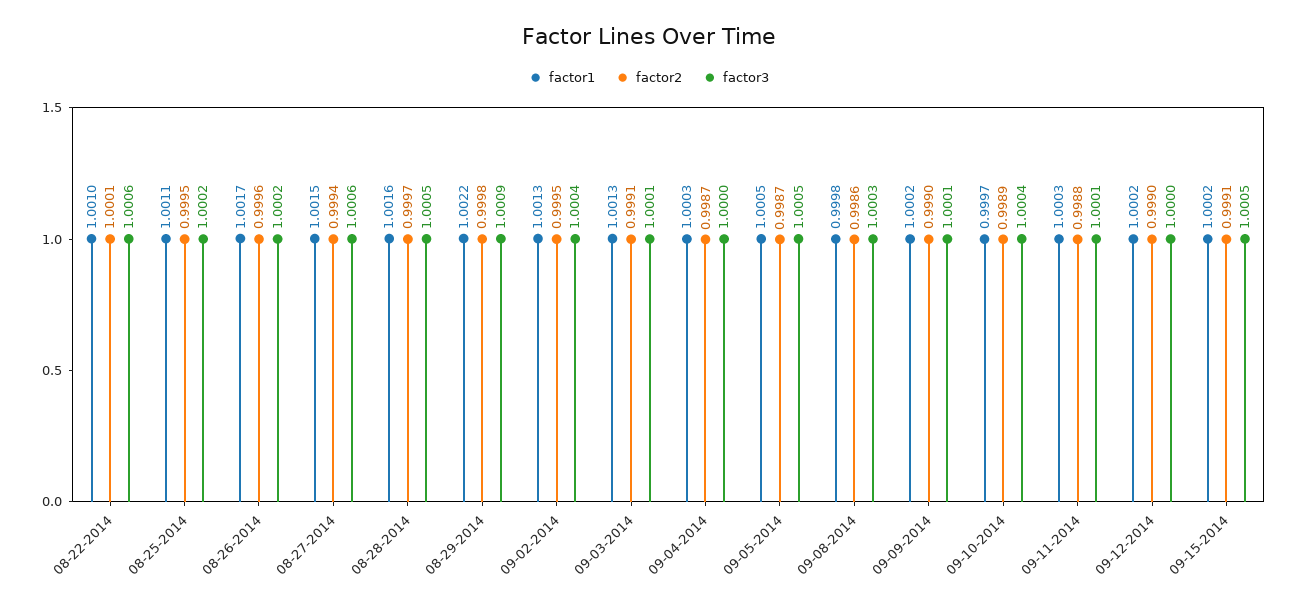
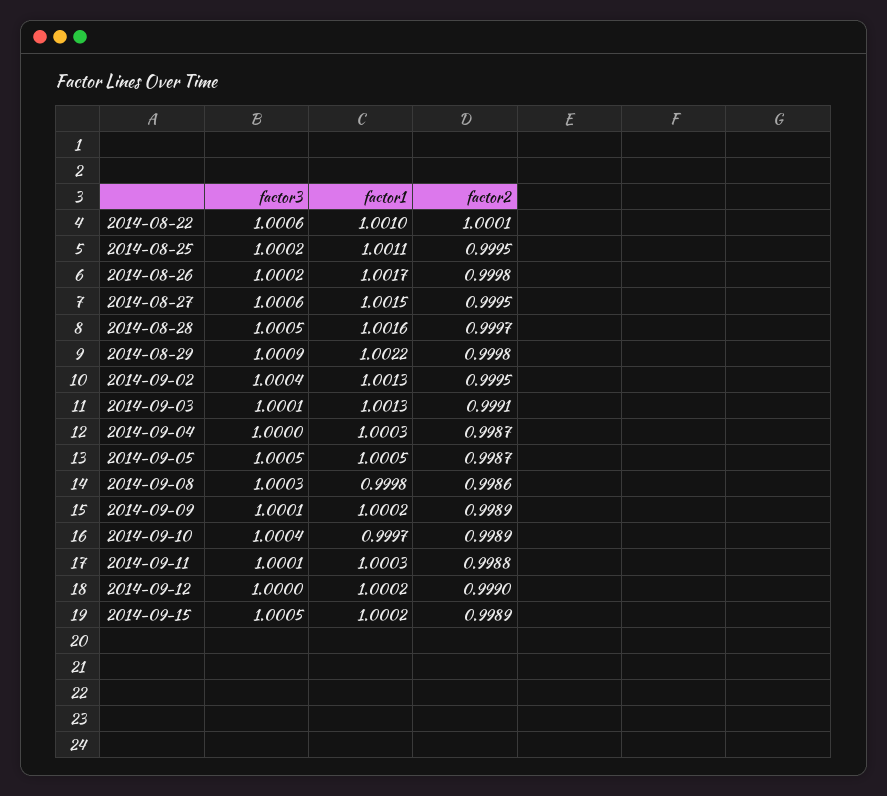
  {
    "factor1": {
      "08-22-2014": 1.001,
      "08-25-2014": 1.0011,
      "08-26-2014": 1.0017,
      "08-27-2014": 1.0015,
      "08-28-2014": 1.0016,
      "08-29-2014": 1.0022,
      "09-02-2014": 1.0013,
      "09-03-2014": 1.0013,
      "09-04-2014": 1.0003,
      "09-05-2014": 1.0005,
      "09-08-2014": 0.9998,
      "09-09-2014": 1.0002,
      "09-10-2014": 0.9997,
      "09-11-2014": 1.0003,
      "09-12-2014": 1.0002,
      "09-15-2014": 1.0002
    },
    "factor2": {
      "08-22-2014": 1.0001,
      "08-25-2014": 0.9995,
-     "08-26-2014": 0.9996,
+     "08-26-2014": 0.9998,
-     "08-27-2014": 0.9994,
+     "08-27-2014": 0.9995,
      "08-28-2014": 0.9997,
      "08-29-2014": 0.9998,
      "09-02-2014": 0.9995,
      "09-03-2014": 0.9991,
      "09-04-2014": 0.9987,
      "09-05-2014": 0.9987,
      "09-08-2014": 0.9986,
-     "09-09-2014": 0.999,
+     "09-09-2014": 0.9989,
      "09-10-2014": 0.9989,
      "09-11-2014": 0.9988,
      "09-12-2014": 0.999,
-     "09-15-2014": 0.9991
+     "09-15-2014": 0.9989
    },
    "factor3": {
      "08-22-2014": 1.0006,
      "08-25-2014": 1.0002,
      "08-26-2014": 1.0002,
      "08-27-2014": 1.0006,
      "08-28-2014": 1.0005,
      "08-29-2014": 1.0009,
      "09-02-2014": 1.0004,
      "09-03-2014": 1.0001,
      "09-04-2014": 1,
      "09-05-2014": 1.0005,
      "09-08-2014": 1.0003,
      "09-09-2014": 1.0001,
      "09-10-2014": 1.0004,
      "09-11-2014": 1.0001,
      "09-12-2014": 1,
      "09-15-2014": 1.0005
    }
  }

